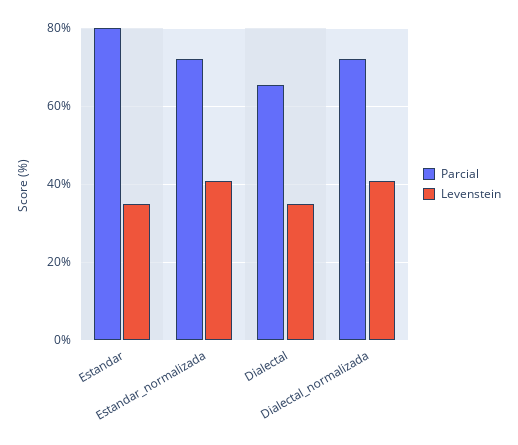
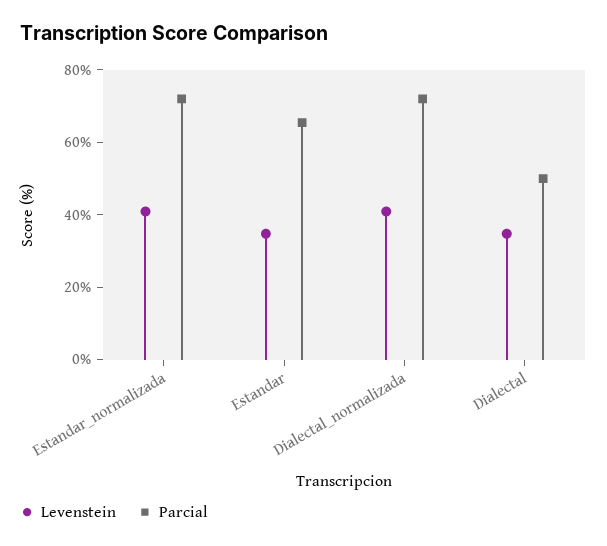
  {
    "Parcial": {
-     "Estandar": 80,
+     "Estandar": 65,
      "Estandar_normalizada": 72,
-     "Dialectal": 66,
+     "Dialectal": 50,
      "Dialectal_normalizada": 72
    },
    "Levenstein": {
      "Estandar": 34,
      "Estandar_normalizada": 40,
      "Dialectal": 34,
      "Dialectal_normalizada": 40
    }
  }

